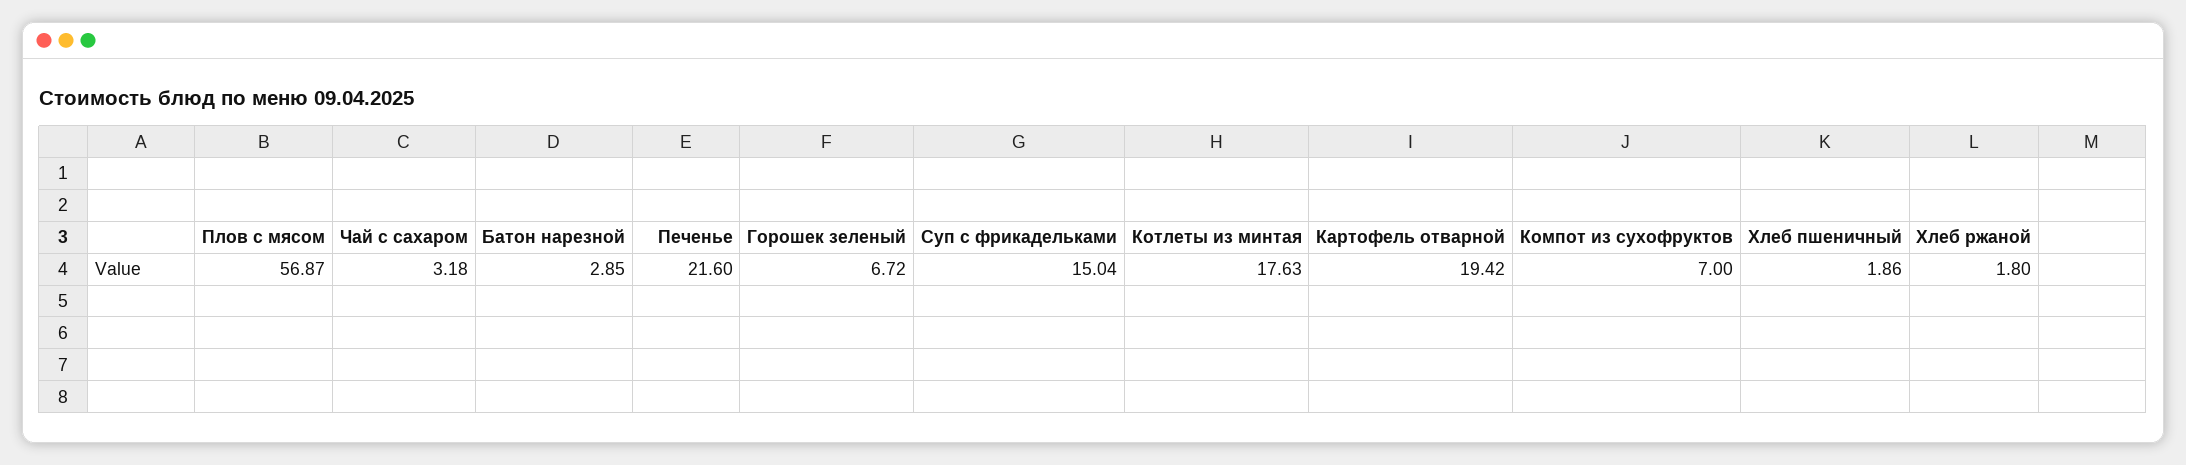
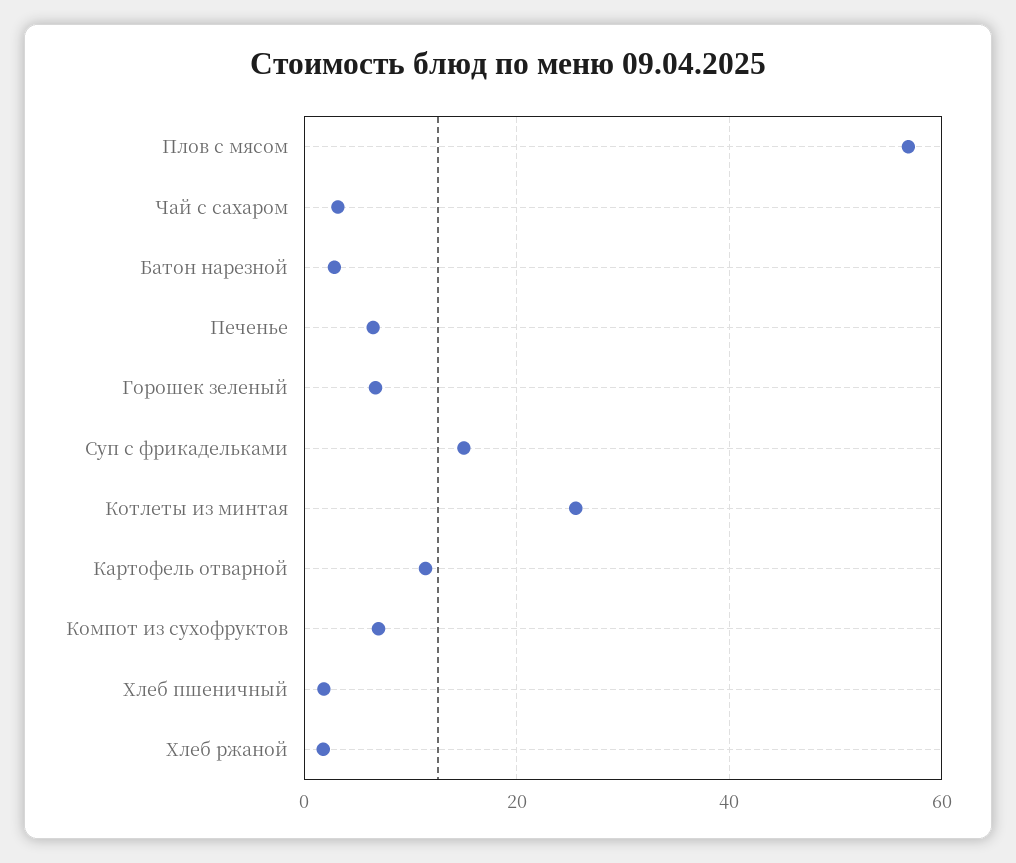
  {
    "Плов с мясом": 56.87,
    "Чай с сахаром": 3.18,
    "Батон нарезной": 2.85,
-   "Печенье": 21.6,
+   "Печенье": 6,
    "Горошек зеленый": 6.72,
    "Суп с фрикадельками": 15.04,
-   "Котлеты из минтая": 17.63,
+   "Котлеты из минтая": 26,
-   "Картофель отварной": 19.42,
+   "Картофель отварной": 12,
    "Компот из сухофруктов": 7,
    "Хлеб пшеничный": 1.86,
    "Хлеб ржаной": 1.8
  }

